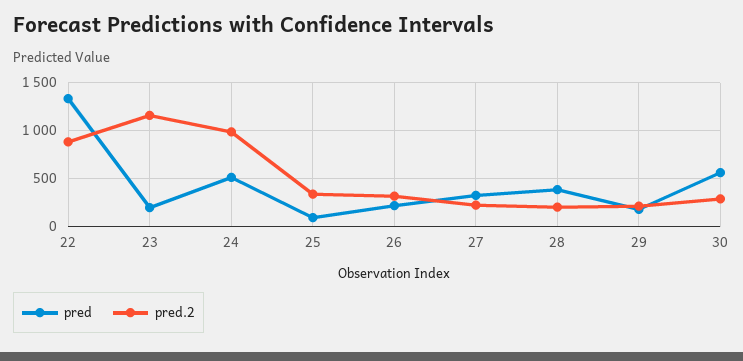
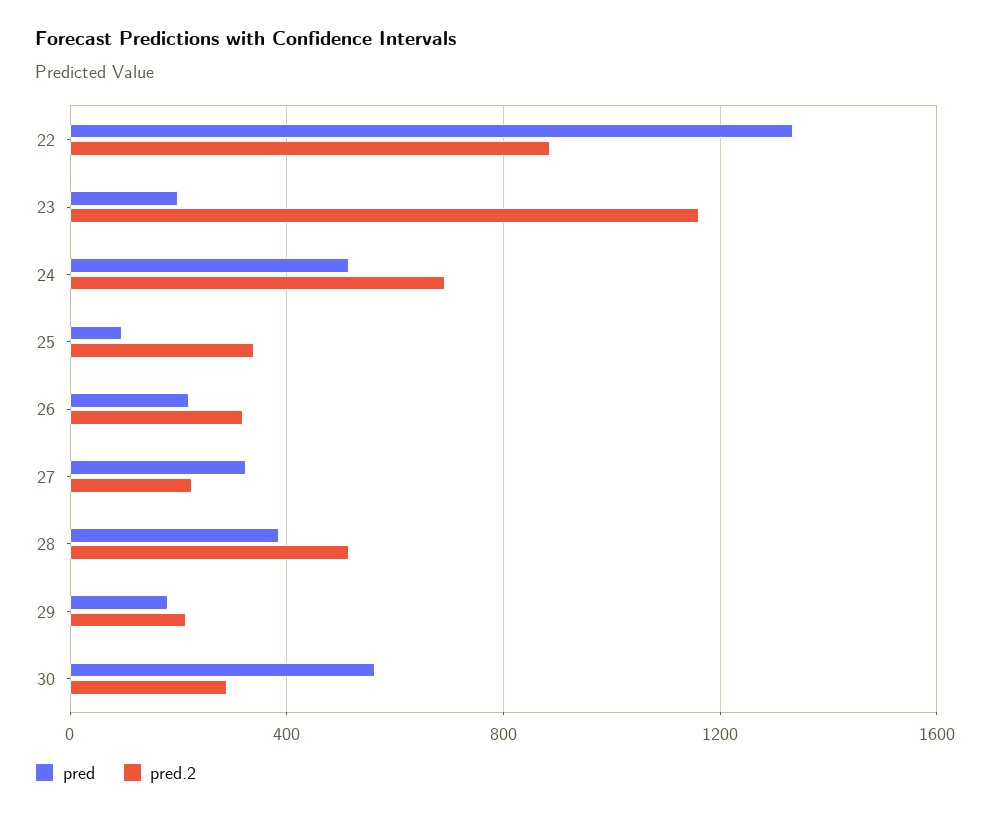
  {
    "pred": {
      "22": 1350,
      "23": 200,
      "24": 500,
      "25": 100,
      "26": 200,
      "27": 350,
      "28": 400,
      "29": 200,
      "30": 550
    },
    "pred.2": {
      "22": 900,
      "23": 1150,
-     "24": 1000,
+     "24": 700,
      "25": 350,
      "26": 300,
      "27": 250,
-     "28": 200,
+     "28": 500,
      "29": 200,
      "30": 300
    }
  }

